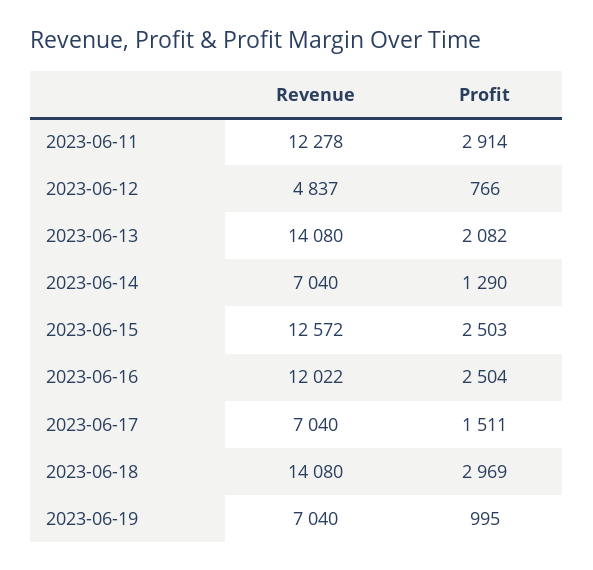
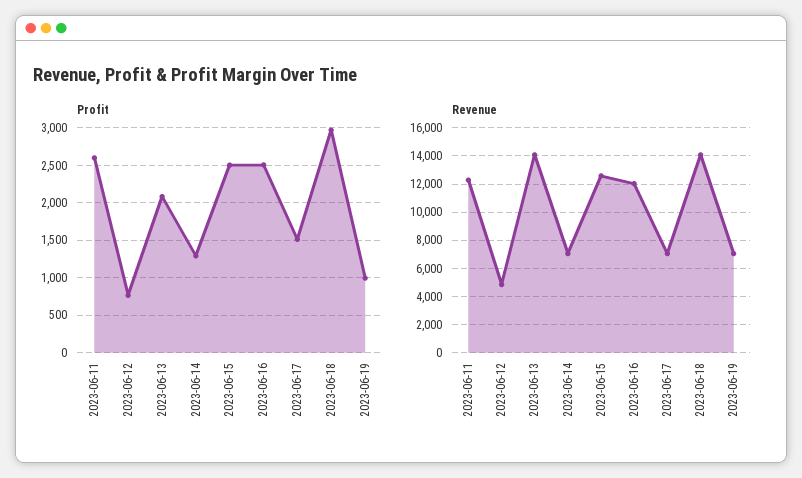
  {
    "Revenue": {
      "2023-06-11": 12278,
      "2023-06-12": 4837,
      "2023-06-13": 14080,
      "2023-06-14": 7040,
      "2023-06-15": 12572,
      "2023-06-16": 12022,
      "2023-06-17": 7040,
      "2023-06-18": 14080,
      "2023-06-19": 7040
    },
    "Profit": {
-     "2023-06-11": 2914,
+     "2023-06-11": 2600,
      "2023-06-12": 766,
      "2023-06-13": 2082,
      "2023-06-14": 1290,
      "2023-06-15": 2503,
      "2023-06-16": 2504,
      "2023-06-17": 1511,
      "2023-06-18": 2969,
      "2023-06-19": 995
    }
  }

